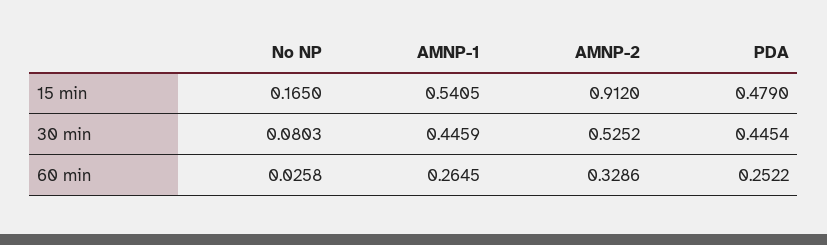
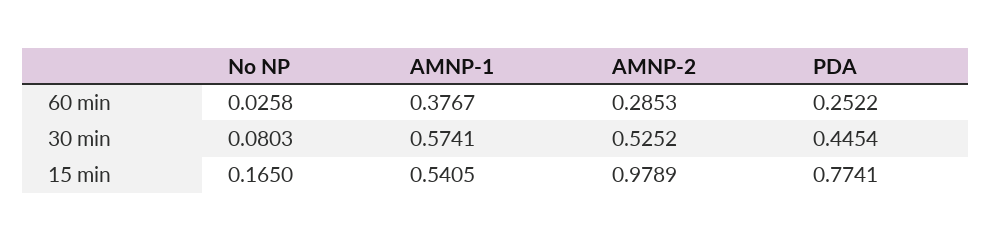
  {
    "No NP": {
      "15 min": 0.165,
      "30 min": 0.0803,
      "60 min": 0.0258
    },
    "AMNP-1": {
      "15 min": 0.5405,
-     "30 min": 0.4459,
+     "30 min": 0.5741,
-     "60 min": 0.2645
+     "60 min": 0.3767
    },
    "AMNP-2": {
-     "15 min": 0.912,
+     "15 min": 0.9789,
      "30 min": 0.5252,
-     "60 min": 0.3286
+     "60 min": 0.2853
    },
    "PDA": {
-     "15 min": 0.479,
+     "15 min": 0.7741,
      "30 min": 0.4454,
      "60 min": 0.2522
    }
  }

